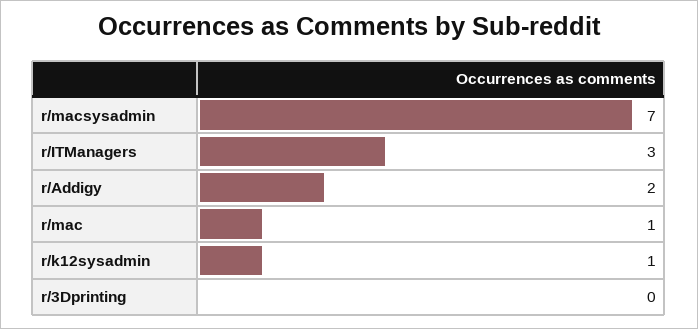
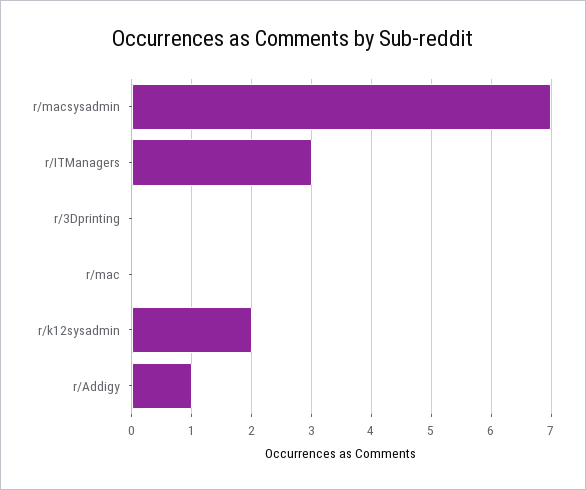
  {
    "r/macsysadmin": 7,
    "r/ITManagers": 3,
-   "r/Addigy": 2,
+   "r/Addigy": 1,
-   "r/mac": 1,
+   "r/mac": 0,
-   "r/k12sysadmin": 1,
+   "r/k12sysadmin": 2,
    "r/3Dprinting": 0
  }

